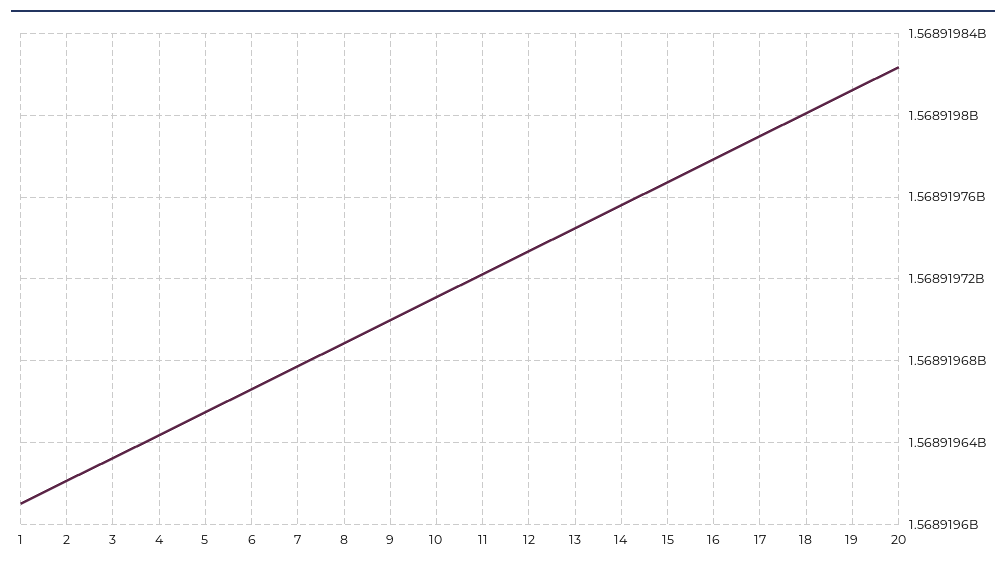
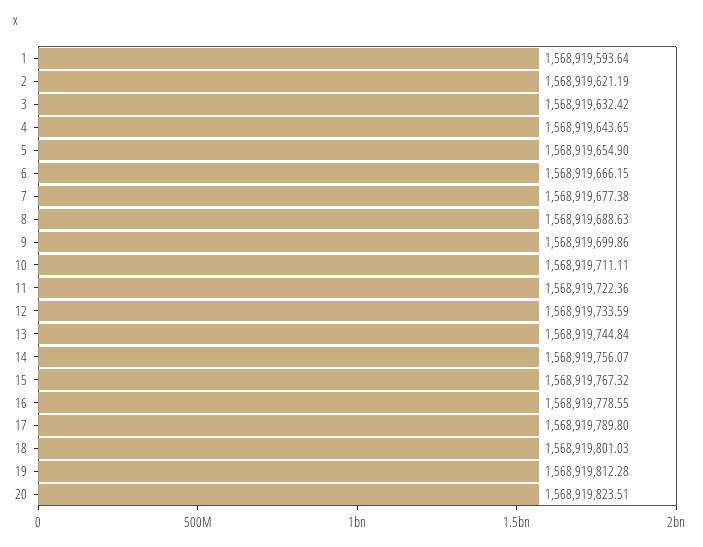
  {
-   "1": 1568919610,
+   "1": 1568919593.64,
    "2": 1568919621.19,
    "3": 1568919632.42,
    "4": 1568919643.65,
    "5": 1568919654.9,
    "6": 1568919666.15,
    "7": 1568919677.38,
    "8": 1568919688.63,
    "9": 1568919699.86,
    "10": 1568919711.11,
    "11": 1568919722.36,
    "12": 1568919733.59,
    "13": 1568919744.84,
    "14": 1568919756.07,
    "15": 1568919767.32,
    "16": 1568919778.55,
    "17": 1568919789.8,
    "18": 1568919801.03,
    "19": 1568919812.28,
    "20": 1568919823.51
  }

